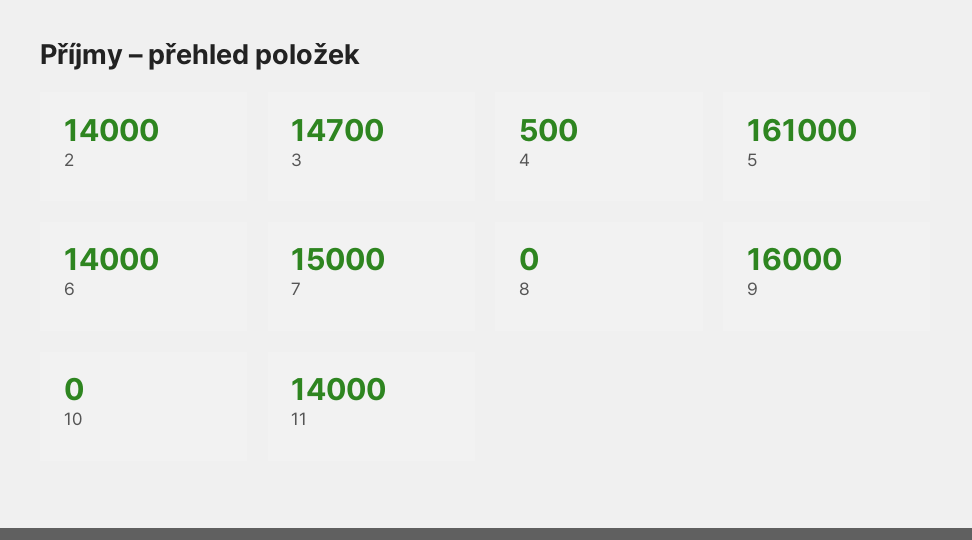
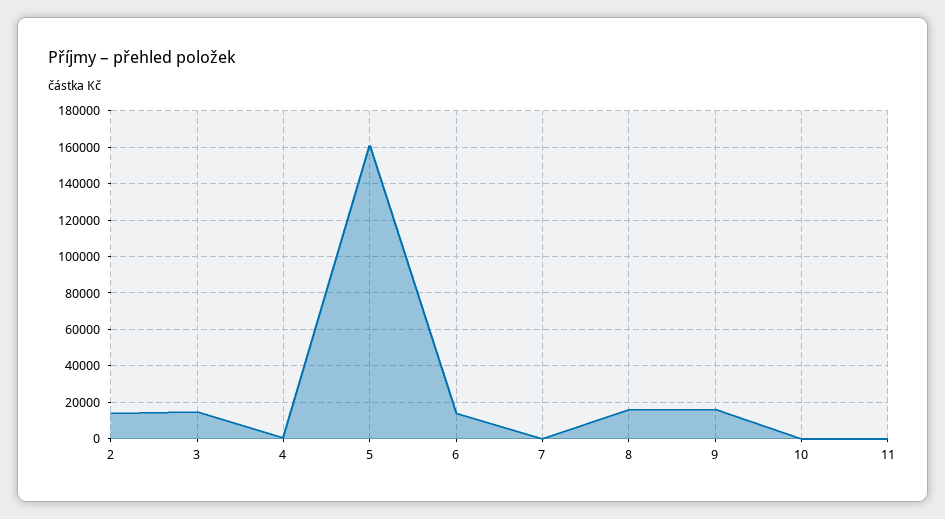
  {
    "2": 14000,
    "3": 14700,
    "4": 500,
    "5": 161000,
    "6": 14000,
-   "7": 15000,
+   "7": 0,
-   "8": 0,
+   "8": 15000,
    "9": 16000,
    "10": 0,
-   "11": 14000
+   "11": 0
  }

